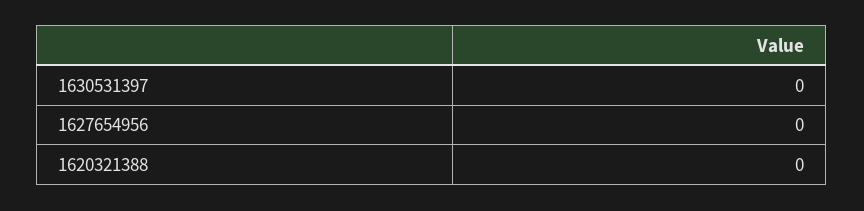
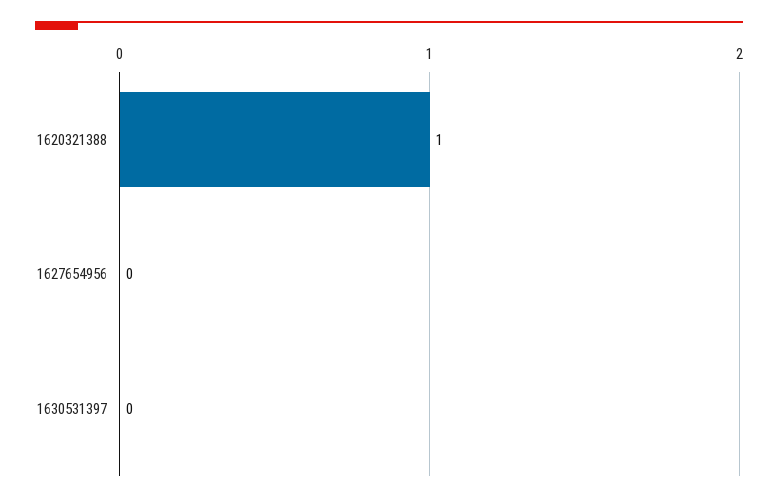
  {
    "1630531397": 0,
    "1627654956": 0,
-   "1620321388": 0
+   "1620321388": 1
  }

